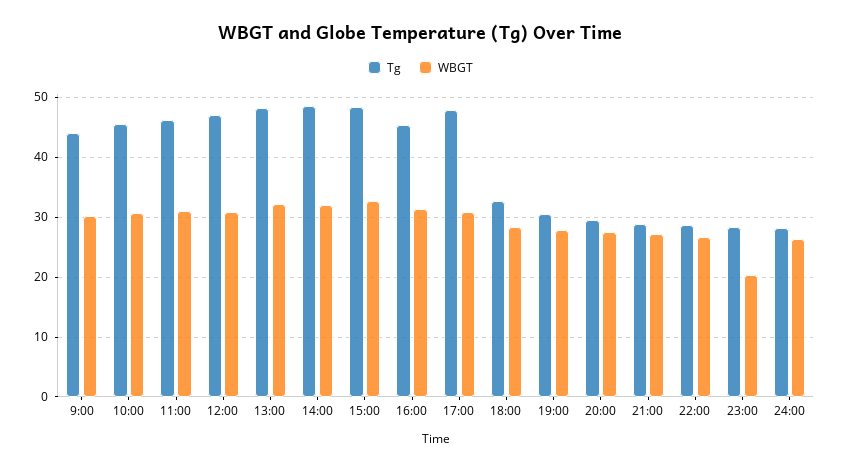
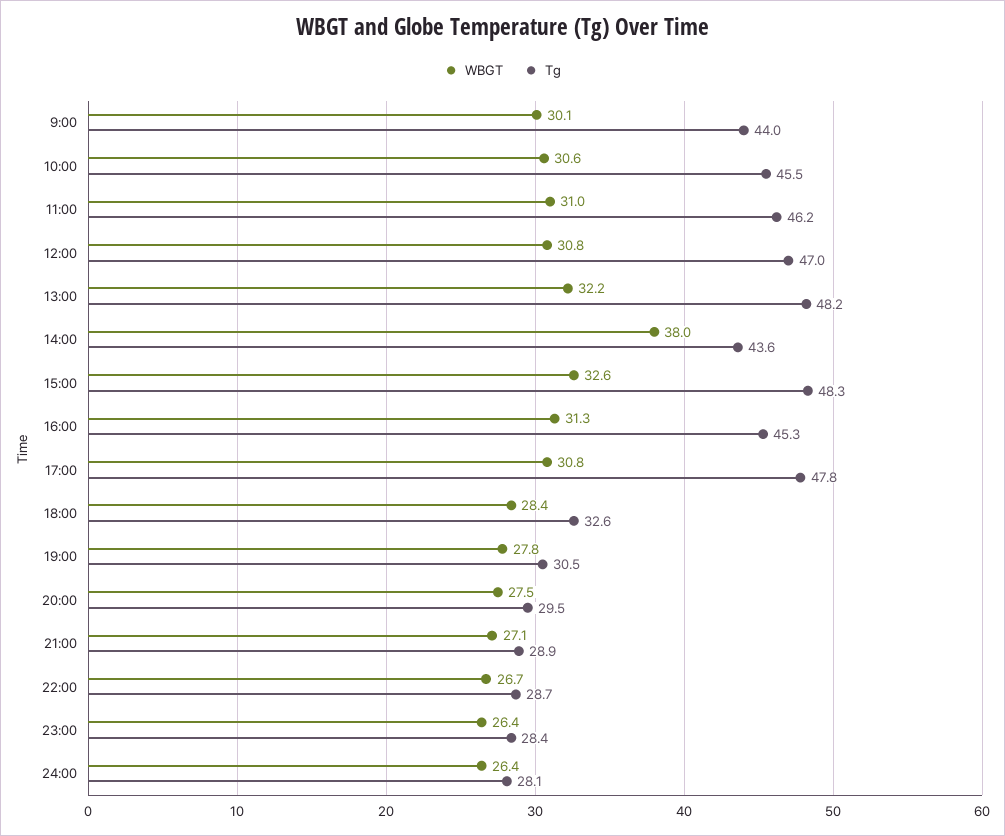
  {
    "Tg": {
      "9:00": 44,
      "10:00": 45.5,
      "11:00": 46.2,
      "12:00": 47,
      "13:00": 48.2,
-     "14:00": 48,
+     "14:00": 43.6,
      "15:00": 48.3,
      "16:00": 45.3,
      "17:00": 47.8,
      "18:00": 32.6,
      "19:00": 30.5,
      "20:00": 29.5,
      "21:00": 28.9,
      "22:00": 28.7,
      "23:00": 28.4,
      "24:00": 28.1
    },
    "WBGT": {
      "9:00": 30.1,
      "10:00": 30.6,
      "11:00": 31,
      "12:00": 30.8,
      "13:00": 32.2,
-     "14:00": 32,
+     "14:00": 38,
      "15:00": 32.6,
      "16:00": 31.3,
      "17:00": 30.8,
      "18:00": 28.4,
      "19:00": 27.8,
      "20:00": 27.5,
      "21:00": 27.1,
      "22:00": 26.7,
-     "23:00": 20,
+     "23:00": 26.4,
      "24:00": 26.4
    }
  }

